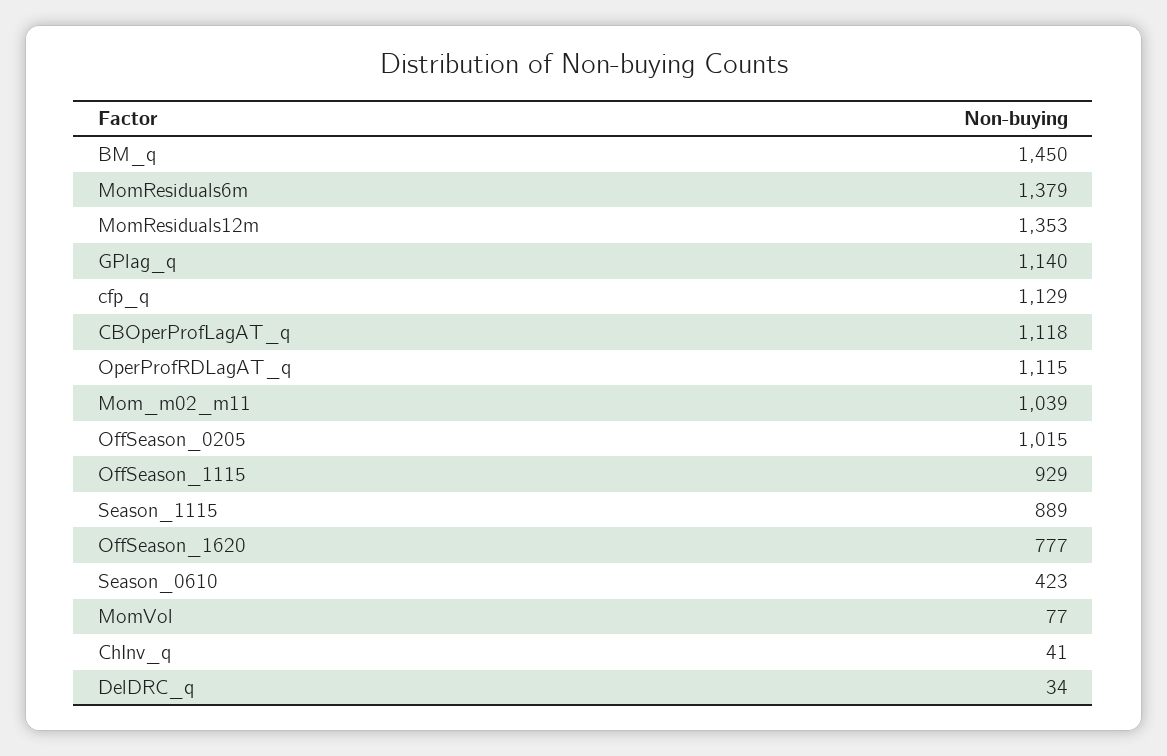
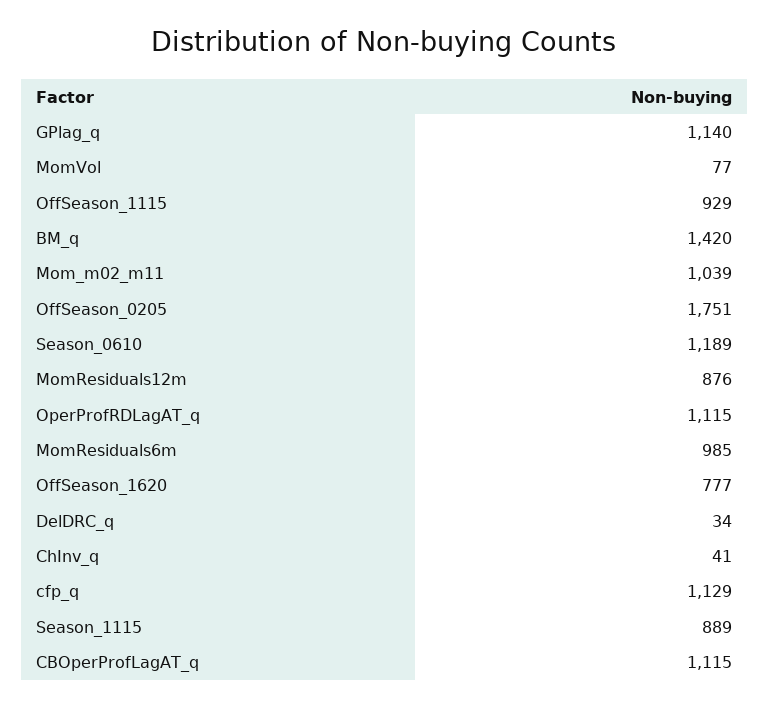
  {
-   "BM_q": 1450,
+   "BM_q": 1420,
-   "MomResiduals6m": 1379,
+   "MomResiduals6m": 985,
-   "MomResiduals12m": 1353,
+   "MomResiduals12m": 876,
    "GPlag_q": 1140,
    "cfp_q": 1129,
-   "CBOperProfLagAT_q": 1118,
+   "CBOperProfLagAT_q": 1115,
    "OperProfRDLagAT_q": 1115,
    "Mom_m02_m11": 1039,
-   "OffSeason_0205": 1015,
+   "OffSeason_0205": 1751,
    "OffSeason_1115": 929,
    "Season_1115": 889,
    "OffSeason_1620": 777,
-   "Season_0610": 423,
+   "Season_0610": 1189,
    "MomVol": 77,
    "ChInv_q": 41,
    "DelDRC_q": 34
  }

